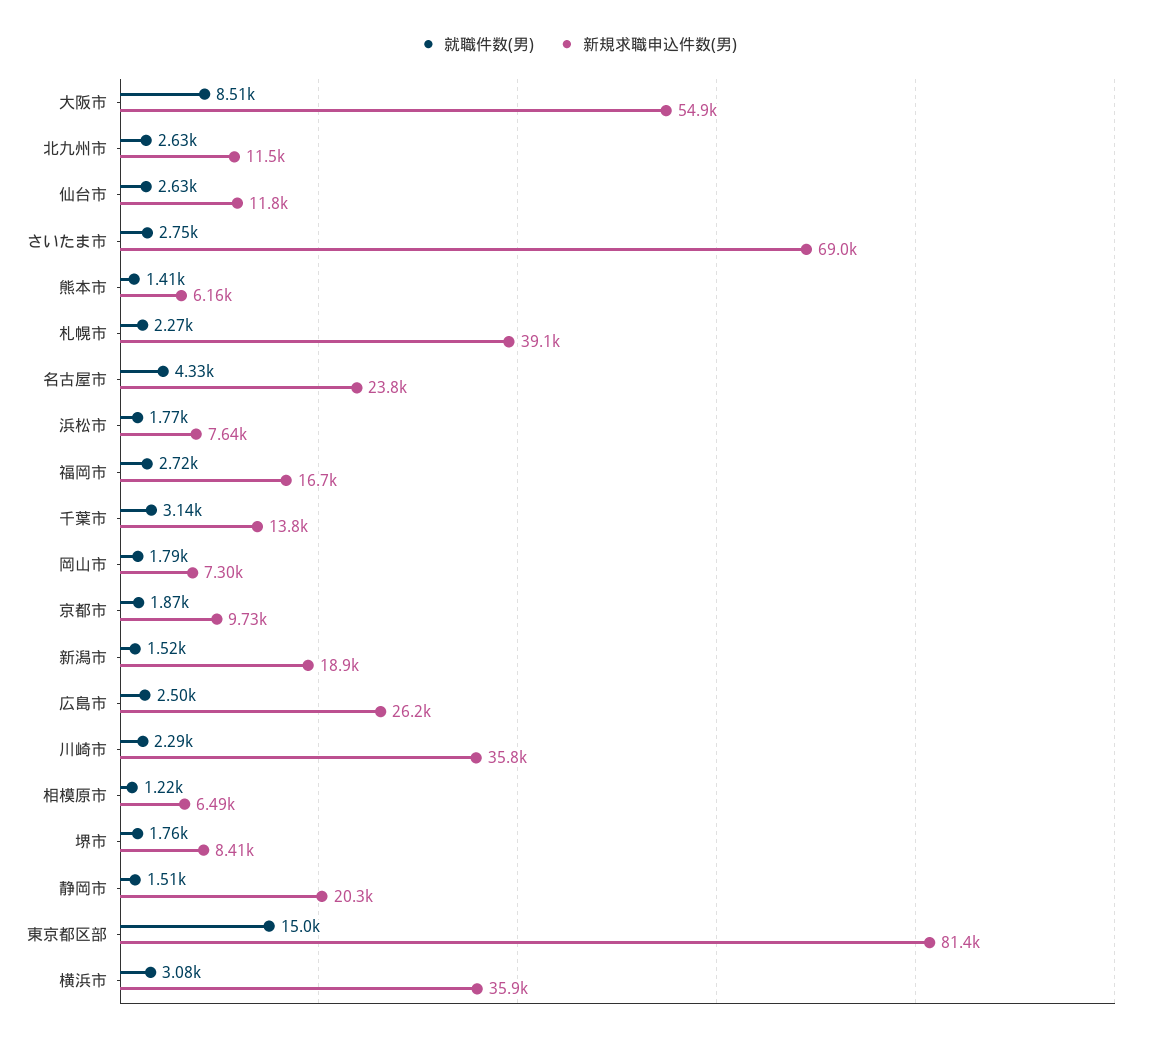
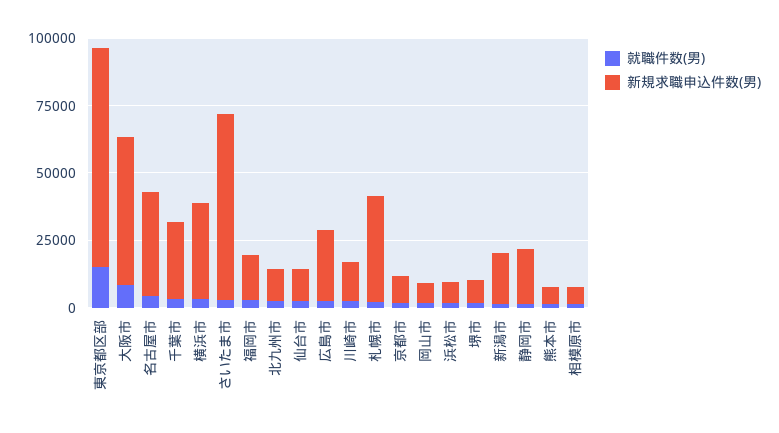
  {
    "就職件数(男)": {
      "大阪市": 8510,
      "北九州市": 2630,
      "仙台市": 2630,
      "さいたま市": 2750,
      "熊本市": 1410,
      "札幌市": 2270,
      "名古屋市": 4330,
      "浜松市": 1770,
      "福岡市": 2720,
      "千葉市": 3140,
      "岡山市": 1790,
      "京都市": 1870,
      "新潟市": 1520,
      "広島市": 2500,
      "川崎市": 2290,
      "相模原市": 1220,
      "堺市": 1760,
      "静岡市": 1510,
      "東京都区部": 15000,
      "横浜市": 3080
    },
    "新規求職申込件数(男)": {
      "大阪市": 54900,
      "北九州市": 11500,
      "仙台市": 11800,
      "さいたま市": 69000,
      "熊本市": 6160,
      "札幌市": 39100,
-     "名古屋市": 23800,
+     "名古屋市": 40000,
      "浜松市": 7640,
      "福岡市": 16700,
-     "千葉市": 13800,
+     "千葉市": 30000,
      "岡山市": 7300,
      "京都市": 9730,
      "新潟市": 18900,
      "広島市": 26200,
-     "川崎市": 35800,
+     "川崎市": 15000,
      "相模原市": 6490,
      "堺市": 8410,
      "静岡市": 20300,
      "東京都区部": 81400,
      "横浜市": 35900
    }
  }

